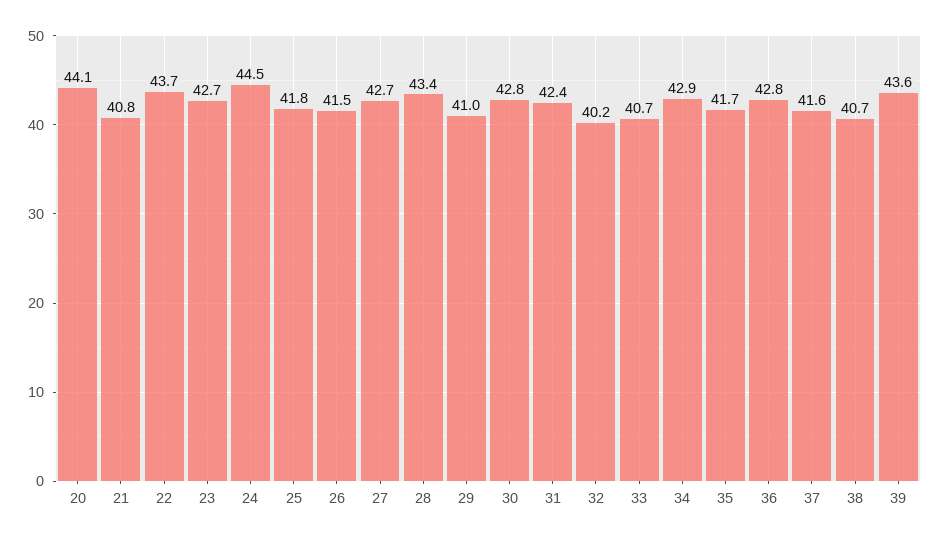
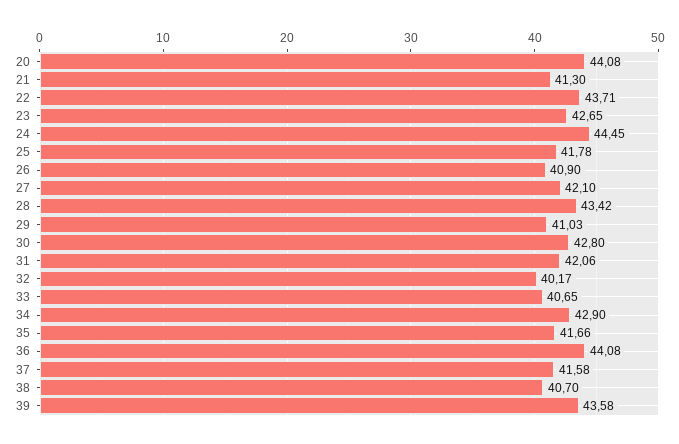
  {
    "20": 44.08,
-   "21": 40.8,
+   "21": 41.3,
    "22": 43.71,
    "23": 42.65,
    "24": 44.45,
    "25": 41.78,
-   "26": 41.5,
+   "26": 40.9,
-   "27": 42.7,
+   "27": 42.1,
    "28": 43.42,
    "29": 41.03,
    "30": 42.8,
-   "31": 42.4,
+   "31": 42.06,
    "32": 40.17,
    "33": 40.65,
    "34": 42.9,
    "35": 41.66,
-   "36": 42.8,
+   "36": 44.08,
    "37": 41.58,
    "38": 40.7,
    "39": 43.58
  }

